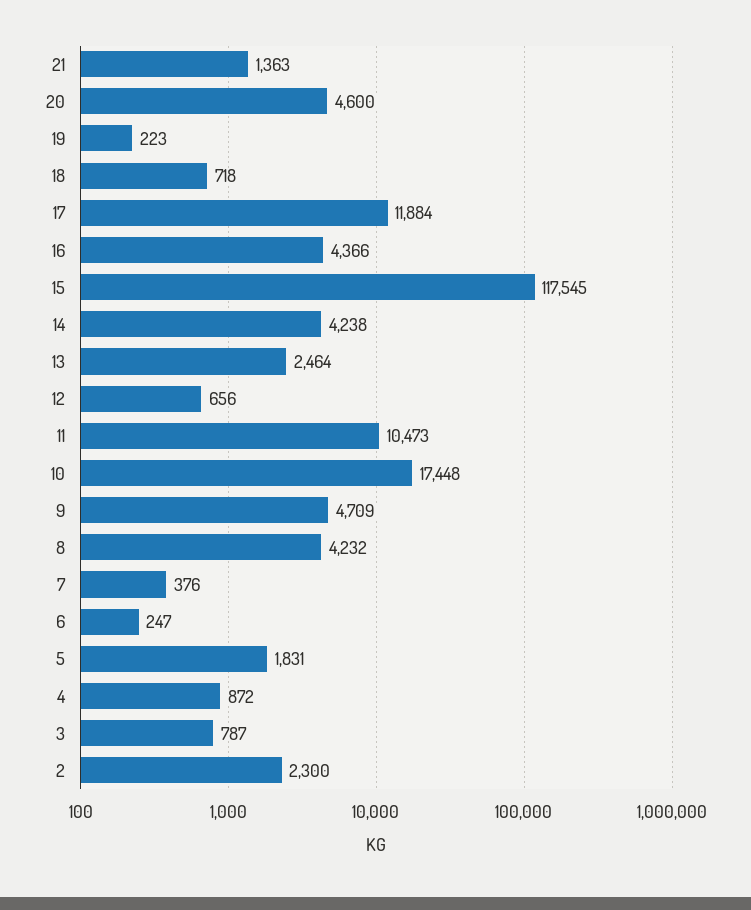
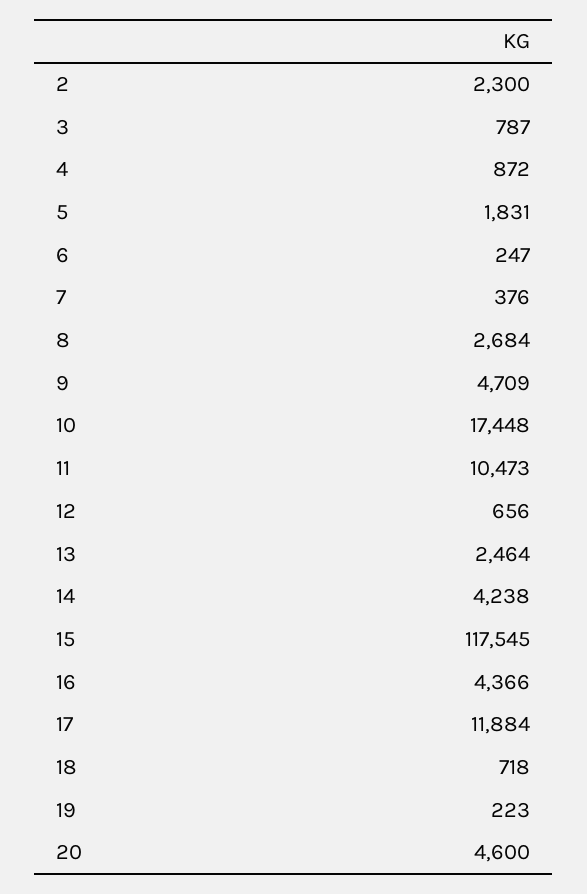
  {
-   "21": 1363,
    "20": 4600,
    "19": 223,
    "18": 718,
    "17": 11884,
    "16": 4366,
    "15": 117545,
    "14": 4238,
    "13": 2464,
    "12": 656,
    "11": 10473,
    "10": 17448,
    "9": 4709,
-   "8": 4232,
+   "8": 2684,
    "7": 376,
    "6": 247,
    "5": 1831,
    "4": 872,
    "3": 787,
    "2": 2300
  }

